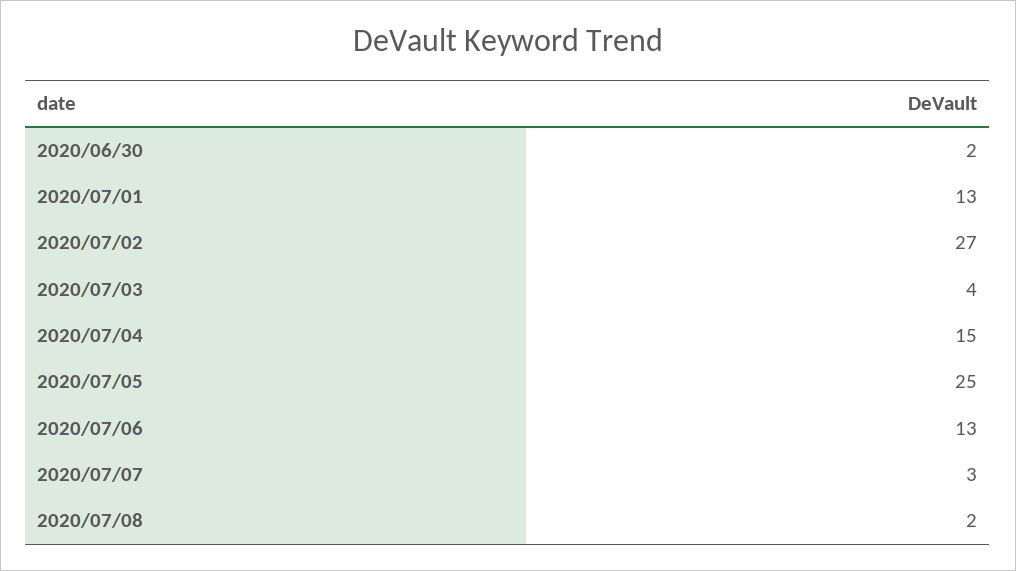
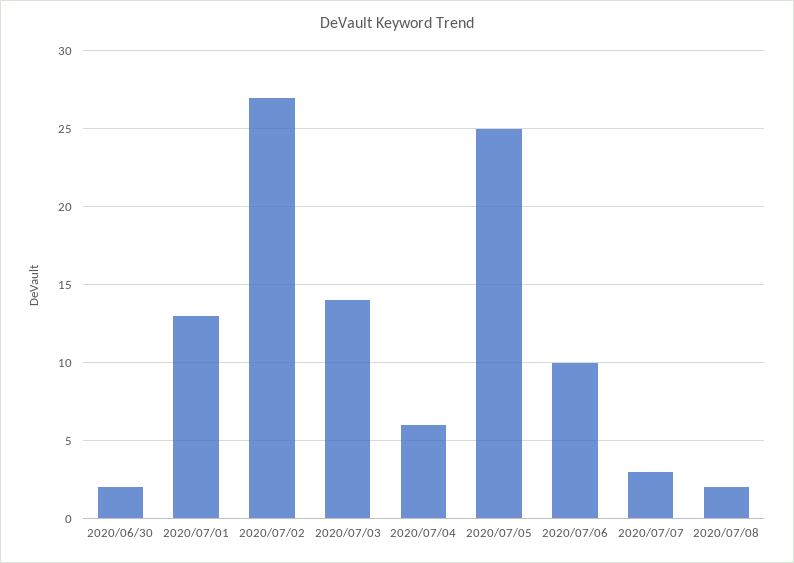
  {
    "2020/06/30": 2,
    "2020/07/01": 13,
    "2020/07/02": 27,
-   "2020/07/03": 4,
+   "2020/07/03": 14,
-   "2020/07/04": 15,
+   "2020/07/04": 6,
    "2020/07/05": 25,
-   "2020/07/06": 13,
+   "2020/07/06": 10,
    "2020/07/07": 3,
    "2020/07/08": 2
  }

